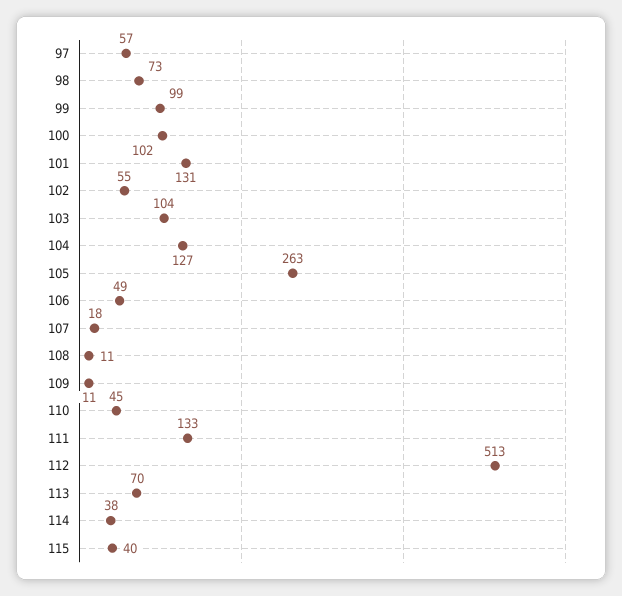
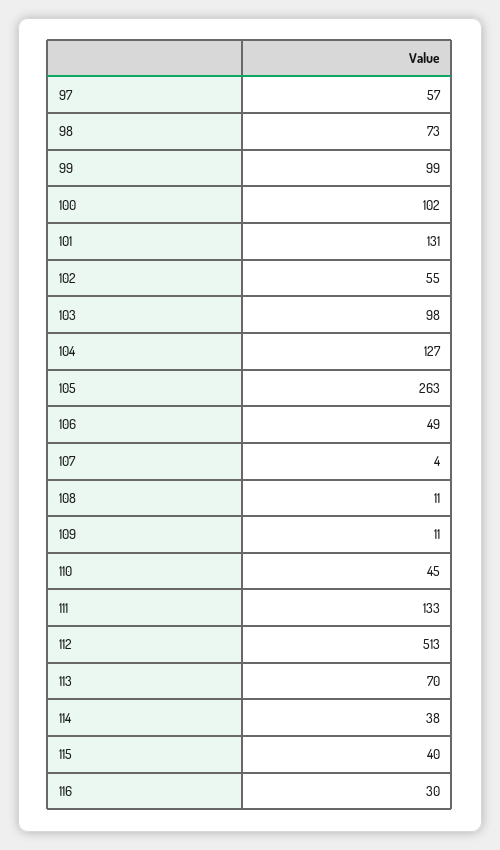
  {
    "97": 57,
    "98": 73,
    "99": 99,
    "100": 102,
    "101": 131,
    "102": 55,
-   "103": 104,
+   "103": 98,
    "104": 127,
    "105": 263,
    "106": 49,
-   "107": 18,
+   "107": 4,
    "108": 11,
    "109": 11,
    "110": 45,
    "111": 133,
    "112": 513,
    "113": 70,
    "114": 38,
-   "115": 40
+   "115": 40,
+   "116": 30
  }

